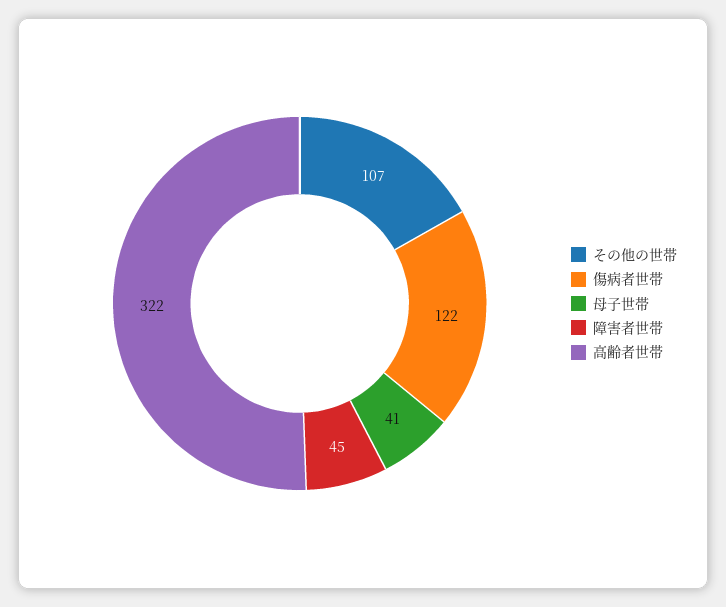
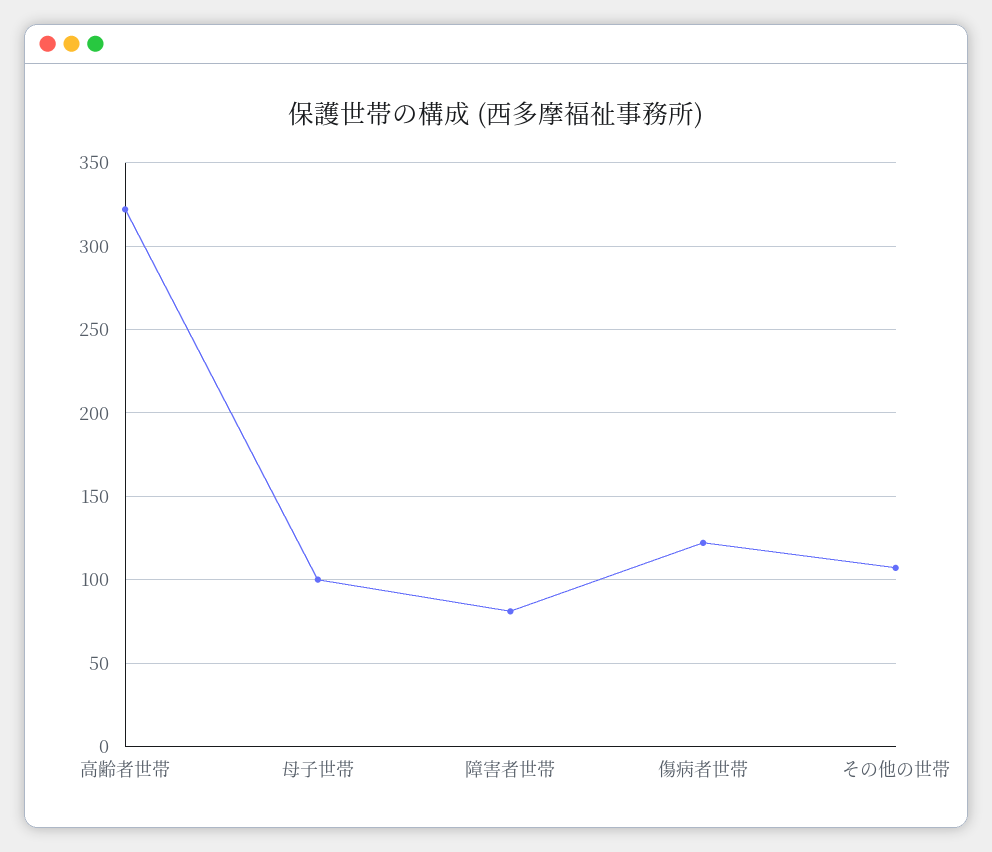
  {
    "その他の世帯": 107,
    "傷病者世帯": 122,
-   "母子世帯": 41,
+   "母子世帯": 100,
-   "障害者世帯": 45,
+   "障害者世帯": 80,
    "高齢者世帯": 322
  }

